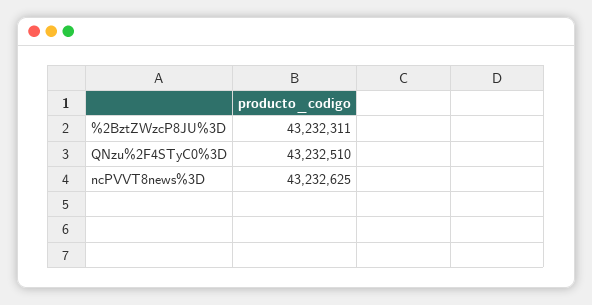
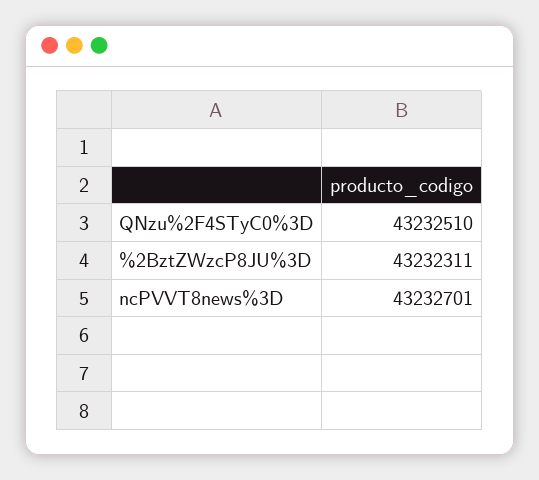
  {
    "%2BztZWzcP8JU%3D": 43232311,
    "QNzu%2F4STyC0%3D": 43232510,
-   "ncPVVT8news%3D": 43232625
+   "ncPVVT8news%3D": 43232701
  }

